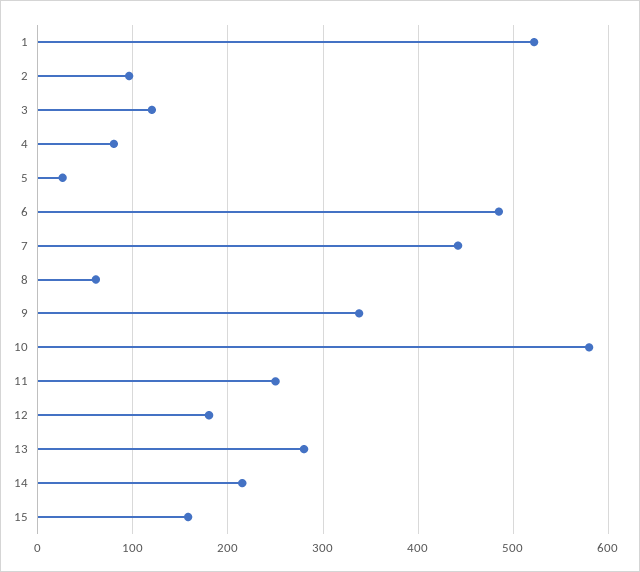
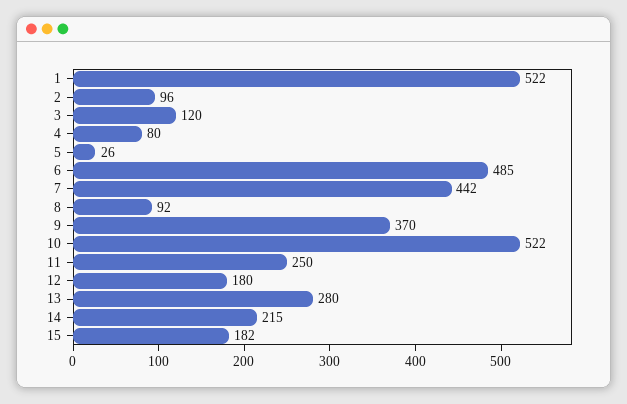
  {
    "1": 522,
    "2": 96,
    "3": 120,
    "4": 80,
    "5": 26,
    "6": 485,
    "7": 442,
-   "8": 60,
+   "8": 92,
-   "9": 340,
+   "9": 370,
-   "10": 580,
+   "10": 522,
    "11": 250,
    "12": 180,
    "13": 280,
    "14": 215,
-   "15": 160
+   "15": 182
  }

